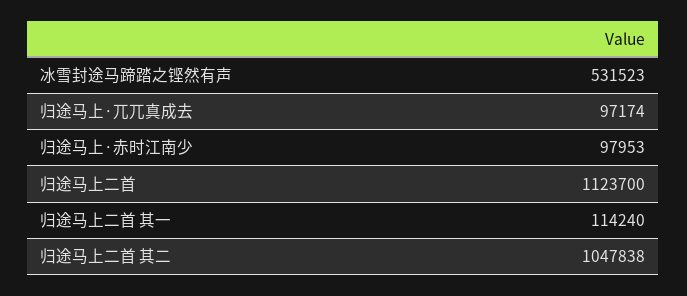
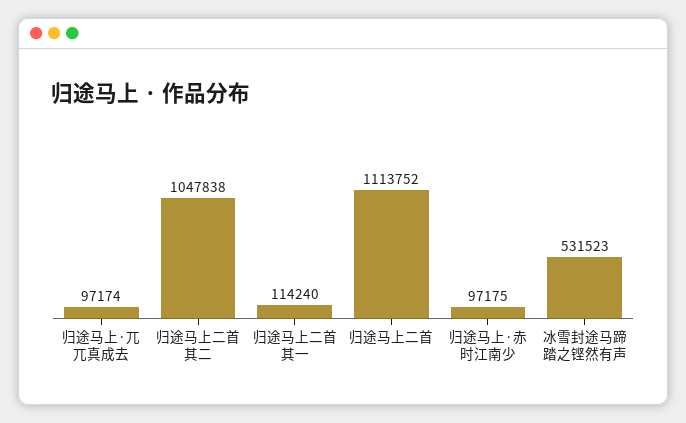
  {
    "冰雪封途马蹄踏之铿然有声": 531523,
    "归途马上·兀兀真成去": 97174,
-   "归途马上·赤时江南少": 97953,
+   "归途马上·赤时江南少": 97175,
-   "归途马上二首": 1123700,
+   "归途马上二首": 1113752,
    "归途马上二首 其一": 114240,
    "归途马上二首 其二": 1047838
  }

